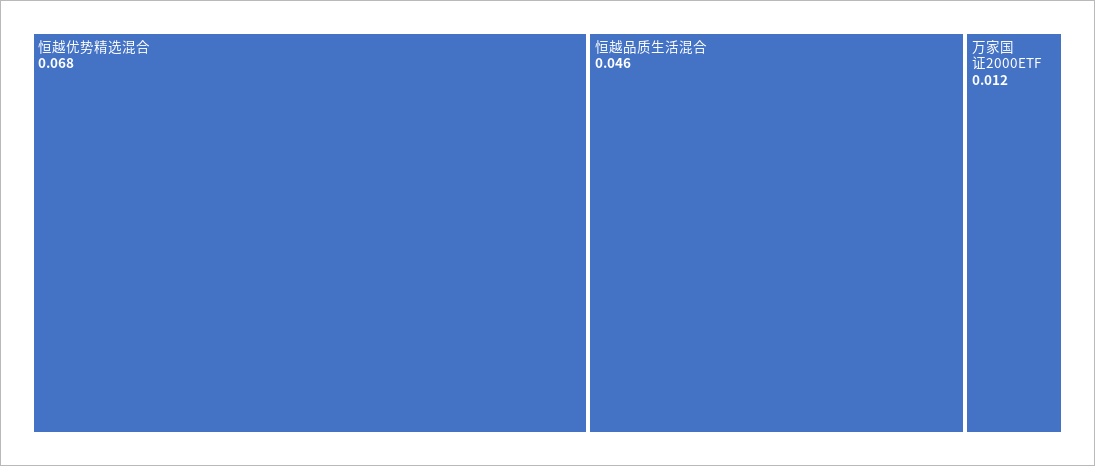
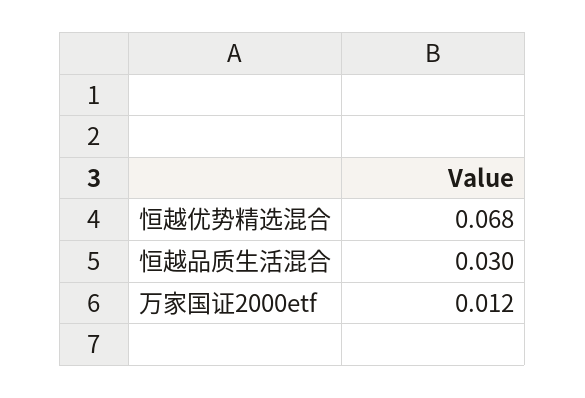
  {
    "恒越优势精选混合": 0.068,
-   "恒越品质生活混合": 0.046,
+   "恒越品质生活混合": 0.03,
    "万家国证2000ETF": 0.012
  }

